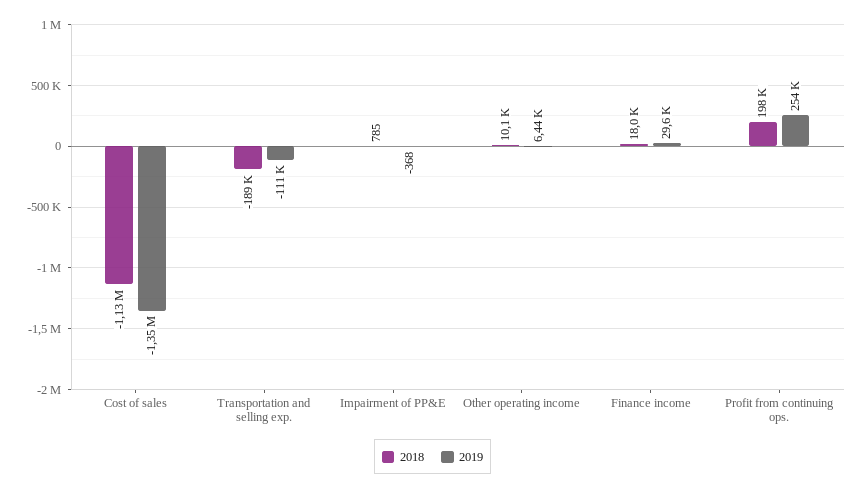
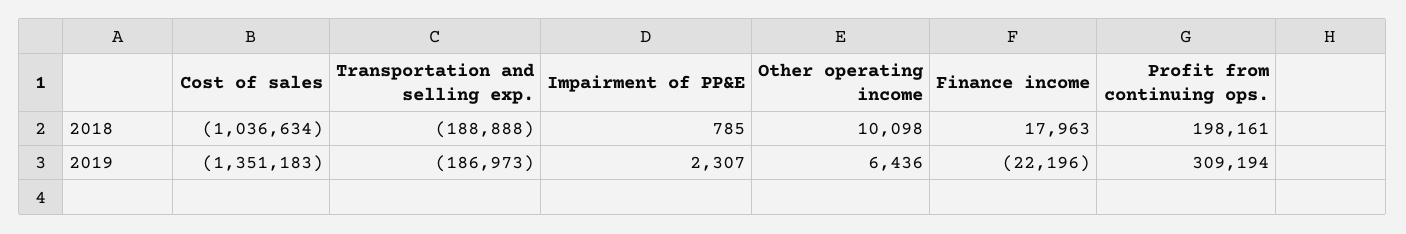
  {
    "2018": {
-     "Cost of sales": -1130000,
+     "Cost of sales": -1036634,
      "Transportation and selling exp.": -188888,
      "Impairment of PP&E": 785,
      "Other operating income": 10098,
      "Finance income": 17963,
      "Profit from continuing ops.": 198161
    },
    "2019": {
      "Cost of sales": -1351183,
-     "Transportation and selling exp.": -111000,
+     "Transportation and selling exp.": -186973,
-     "Impairment of PP&E": -368,
+     "Impairment of PP&E": 2307,
      "Other operating income": 6436,
-     "Finance income": 29600,
+     "Finance income": -22196,
-     "Profit from continuing ops.": 254000
+     "Profit from continuing ops.": 309194
    }
  }

